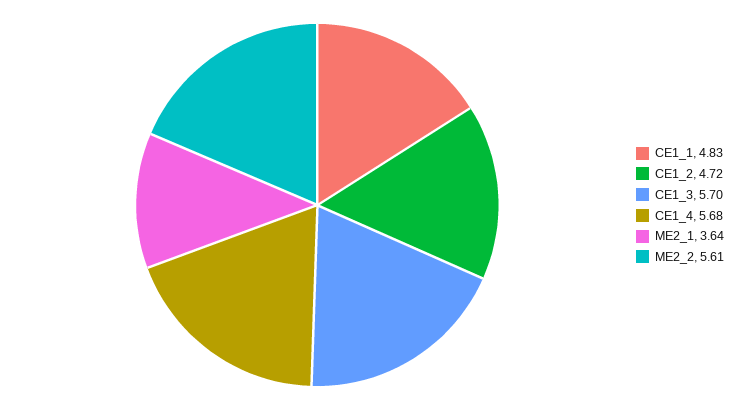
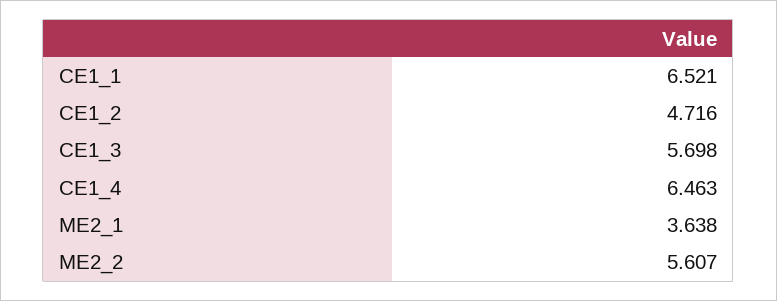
  {
-   "CE1_1": 4.83,
+   "CE1_1": 6.521,
    "CE1_2": 4.716,
    "CE1_3": 5.698,
-   "CE1_4": 5.68,
+   "CE1_4": 6.463,
    "ME2_1": 3.638,
    "ME2_2": 5.607
  }

